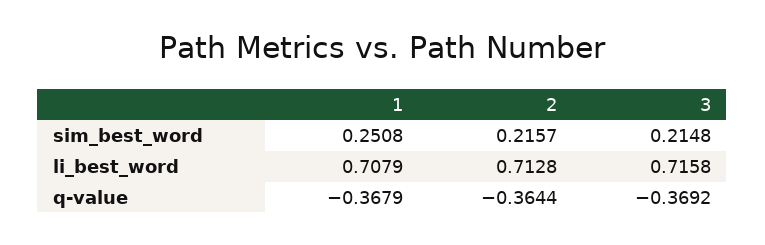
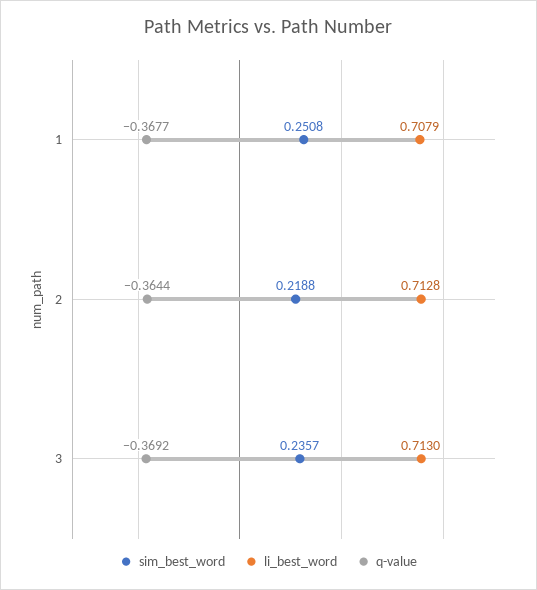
  {
    "sim_best_word": {
      "1": 0.2508,
-     "2": 0.2157,
+     "2": 0.2188,
-     "3": 0.2148
+     "3": 0.2357
    },
    "li_best_word": {
      "1": 0.7079,
      "2": 0.7128,
-     "3": 0.7158
+     "3": 0.713
    },
    "q-value": {
-     "1": -0.3679,
+     "1": -0.3677,
      "2": -0.3644,
      "3": -0.3692
    }
  }

